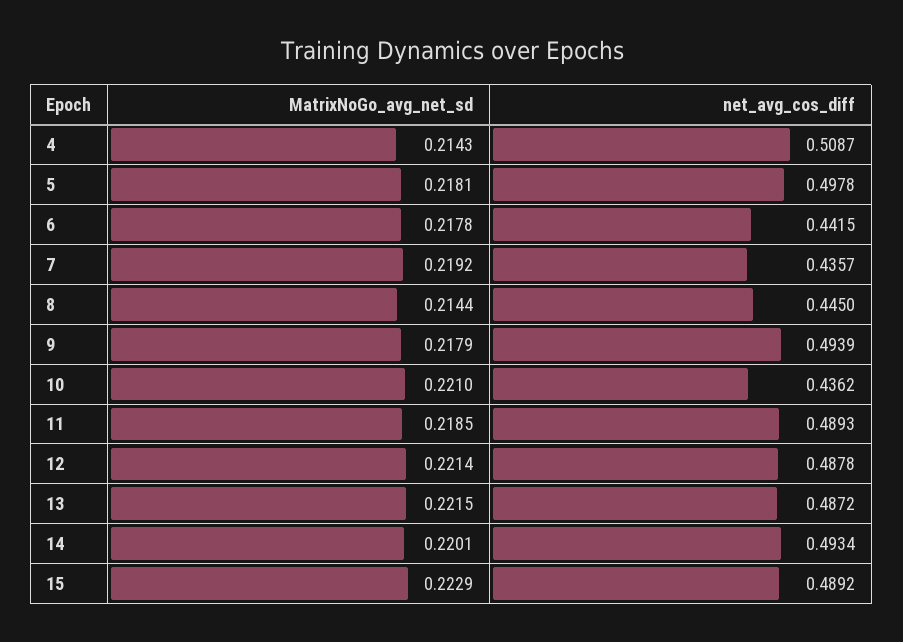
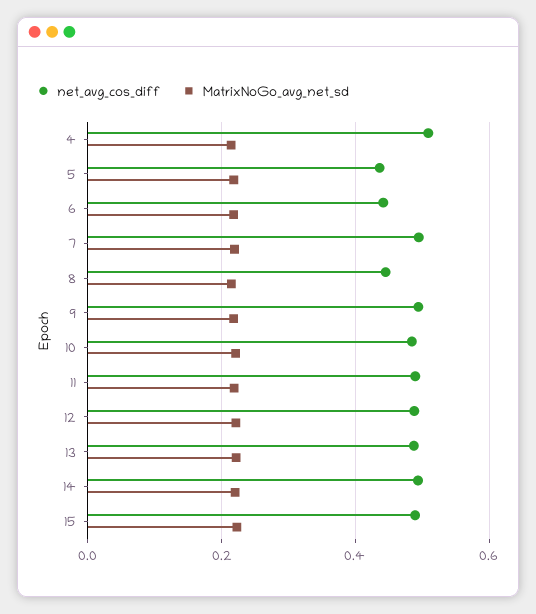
  {
    "MatrixNoGo_avg_net_sd": {
      "4": 0.2143,
      "5": 0.2181,
      "6": 0.2178,
      "7": 0.2192,
      "8": 0.2144,
      "9": 0.2179,
      "10": 0.221,
      "11": 0.2185,
      "12": 0.2214,
      "13": 0.2215,
      "14": 0.2201,
      "15": 0.2229
    },
    "net_avg_cos_diff": {
      "4": 0.5087,
-     "5": 0.4978,
+     "5": 0.44,
      "6": 0.4415,
-     "7": 0.4357,
+     "7": 0.5,
      "8": 0.445,
      "9": 0.4939,
-     "10": 0.4362,
+     "10": 0.48,
      "11": 0.4893,
      "12": 0.4878,
      "13": 0.4872,
      "14": 0.4934,
      "15": 0.4892
    }
  }

